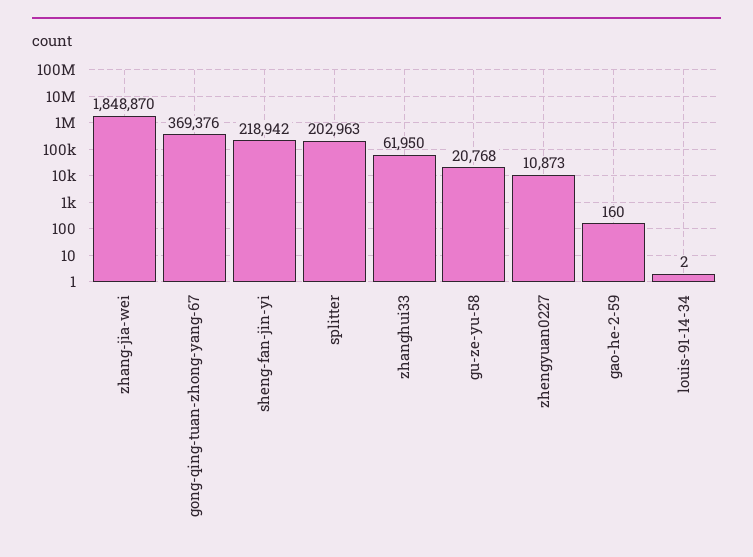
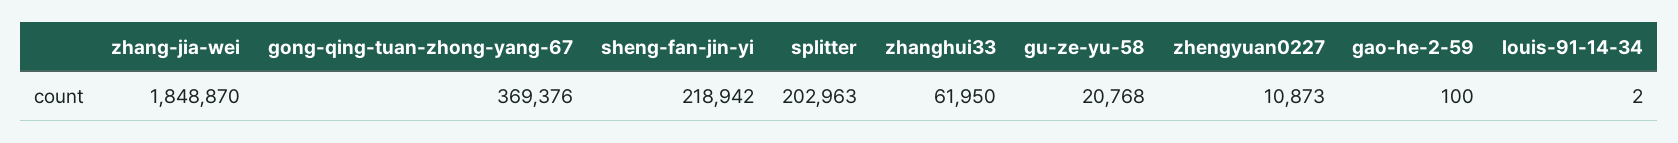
  {
    "zhang-jia-wei": 1848870,
    "gong-qing-tuan-zhong-yang-67": 369376,
    "sheng-fan-jin-yi": 218942,
    "splitter": 202963,
    "zhanghui33": 61950,
    "gu-ze-yu-58": 20768,
    "zhengyuan0227": 10873,
-   "gao-he-2-59": 160,
+   "gao-he-2-59": 100,
    "louis-91-14-34": 2
  }

